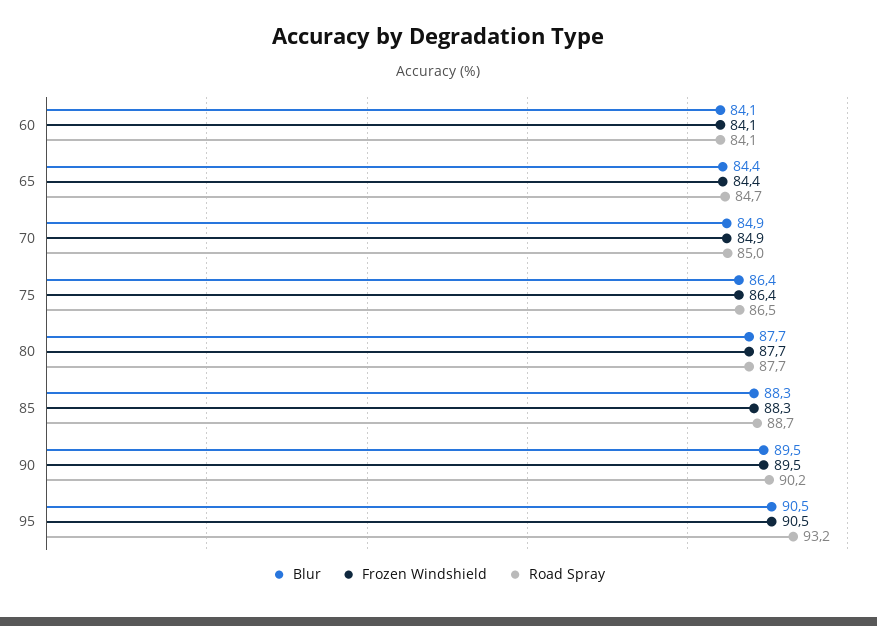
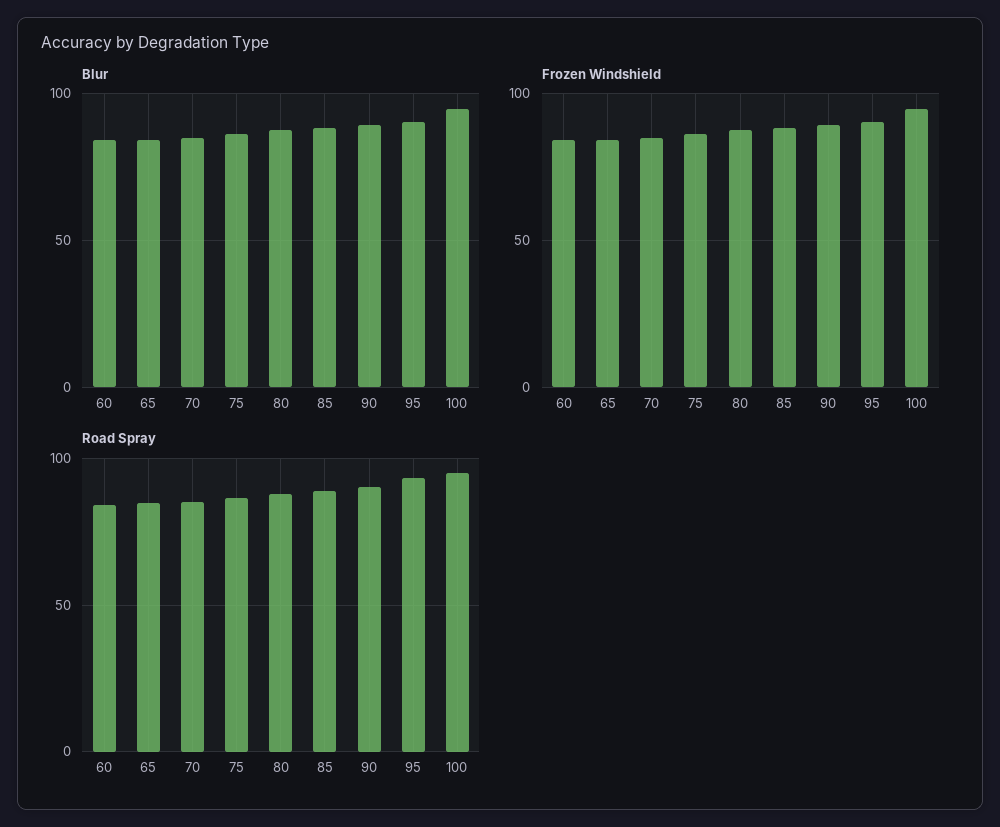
  {
    "Blur": {
      "60": 84.1,
      "65": 84.4,
      "70": 84.9,
      "75": 86.4,
      "80": 87.7,
      "85": 88.3,
      "90": 89.5,
-     "95": 90.5
+     "95": 90.5,
+     "100": 95
    },
    "Frozen Windshield": {
      "60": 84.1,
      "65": 84.4,
      "70": 84.9,
      "75": 86.4,
      "80": 87.7,
      "85": 88.3,
      "90": 89.5,
-     "95": 90.5
+     "95": 90.5,
+     "100": 95
    },
    "Road Spray": {
      "60": 84.1,
      "65": 84.7,
      "70": 85,
      "75": 86.5,
      "80": 87.7,
      "85": 88.7,
      "90": 90.2,
-     "95": 93.2
+     "95": 93.2,
+     "100": 95
    }
  }

